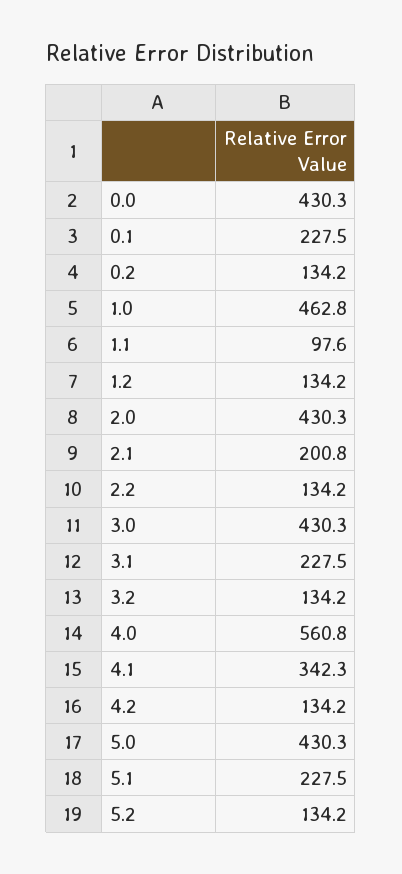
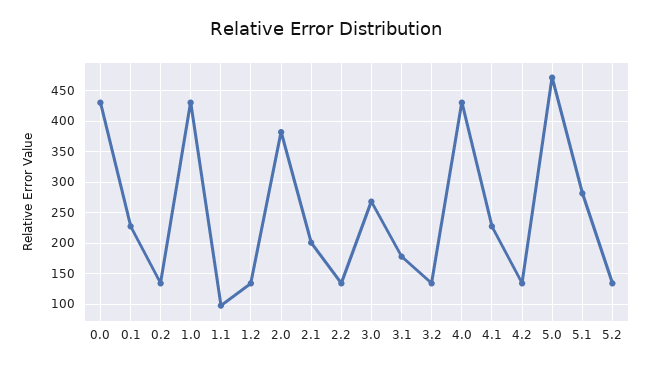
  {
    "0.0": 430.3,
    "0.1": 227.5,
    "0.2": 134.2,
-   "1.0": 462.8,
+   "1.0": 430,
    "1.1": 97.6,
    "1.2": 134.2,
-   "2.0": 430.3,
+   "2.0": 380,
    "2.1": 200.8,
    "2.2": 134.2,
-   "3.0": 430.3,
+   "3.0": 270,
-   "3.1": 227.5,
+   "3.1": 180,
    "3.2": 134.2,
-   "4.0": 560.8,
+   "4.0": 430,
-   "4.1": 342.3,
+   "4.1": 230,
    "4.2": 134.2,
-   "5.0": 430.3,
+   "5.0": 470,
-   "5.1": 227.5,
+   "5.1": 280,
    "5.2": 134.2
  }

